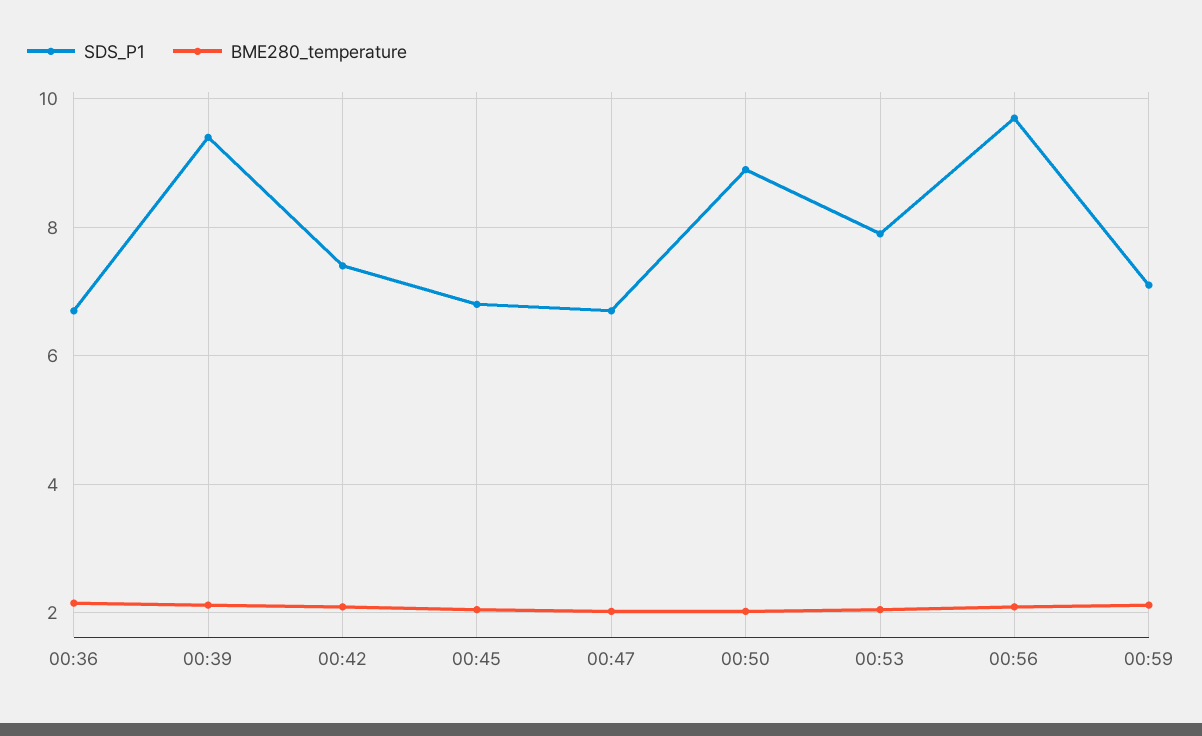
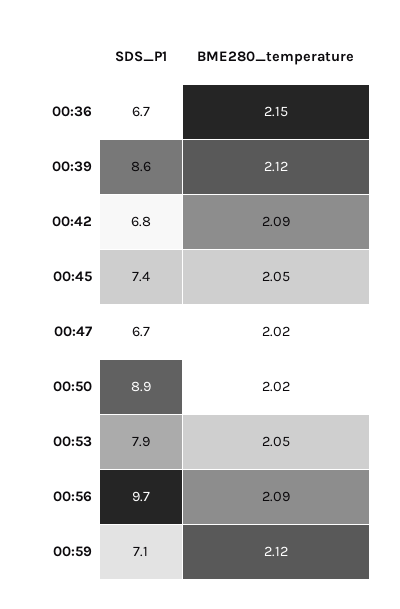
  {
    "SDS_P1": {
      "00:36": 6.7,
-     "00:39": 9.4,
+     "00:39": 8.6,
-     "00:42": 7.4,
+     "00:42": 6.8,
-     "00:45": 6.8,
+     "00:45": 7.4,
      "00:47": 6.7,
      "00:50": 8.9,
      "00:53": 7.9,
      "00:56": 9.7,
      "00:59": 7.1
    },
    "BME280_temperature": {
      "00:36": 2.15,
      "00:39": 2.12,
      "00:42": 2.09,
      "00:45": 2.05,
      "00:47": 2.02,
      "00:50": 2.02,
      "00:53": 2.05,
      "00:56": 2.09,
      "00:59": 2.12
    }
  }

